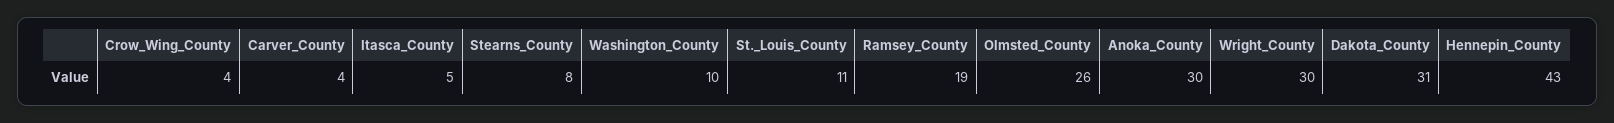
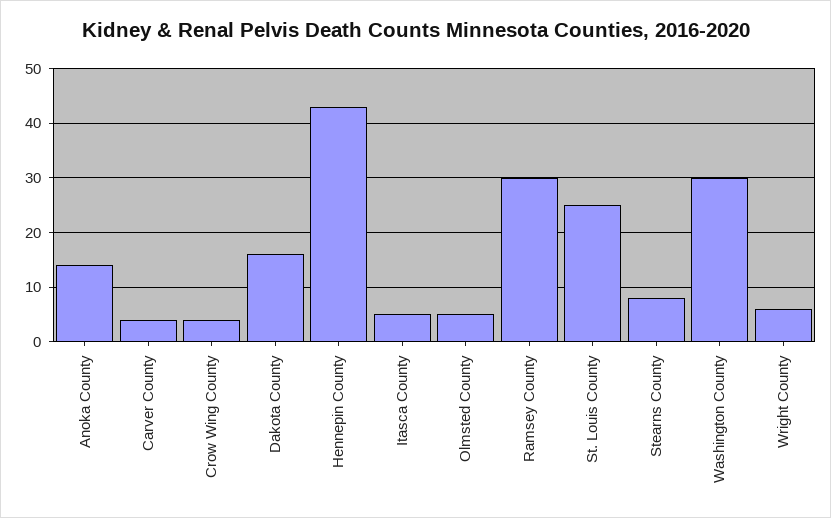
  {
    "Crow_Wing_County": 4,
    "Carver_County": 4,
    "Itasca_County": 5,
    "Stearns_County": 8,
-   "Washington_County": 10,
+   "Washington_County": 30,
-   "St._Louis_County": 11,
+   "St._Louis_County": 25,
-   "Ramsey_County": 19,
+   "Ramsey_County": 30,
-   "Olmsted_County": 26,
+   "Olmsted_County": 5,
-   "Anoka_County": 30,
+   "Anoka_County": 15,
-   "Wright_County": 30,
+   "Wright_County": 5,
-   "Dakota_County": 31,
+   "Dakota_County": 15,
    "Hennepin_County": 43
  }

